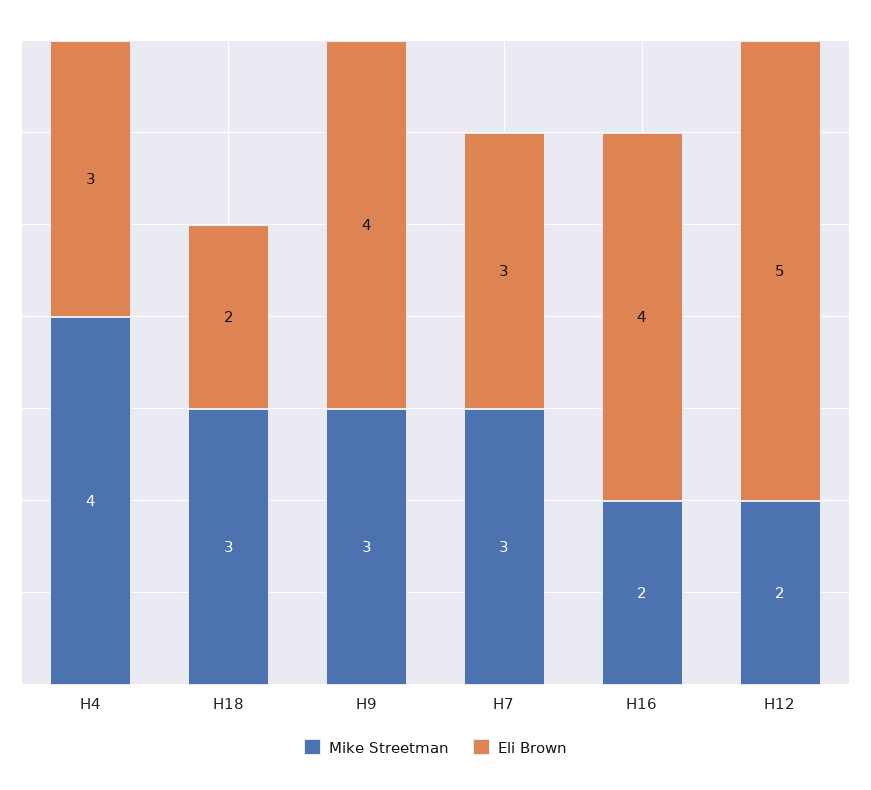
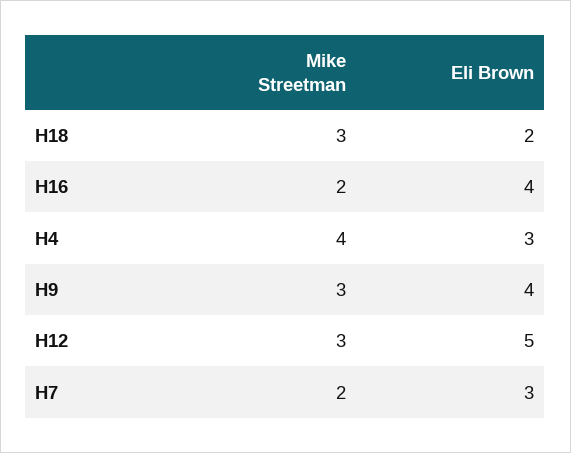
  {
    "Mike Streetman": {
      "H4": 4,
      "H18": 3,
      "H9": 3,
-     "H7": 3,
+     "H7": 2,
      "H16": 2,
-     "H12": 2
+     "H12": 3
    },
    "Eli Brown": {
      "H4": 3,
      "H18": 2,
      "H9": 4,
      "H7": 3,
      "H16": 4,
      "H12": 5
    }
  }

